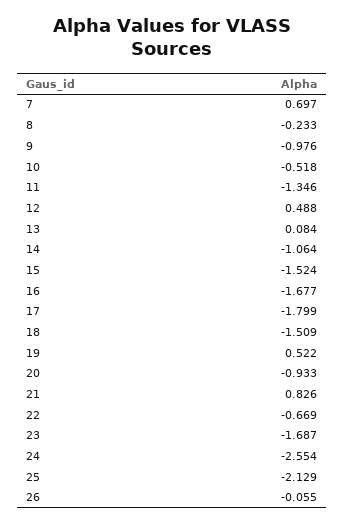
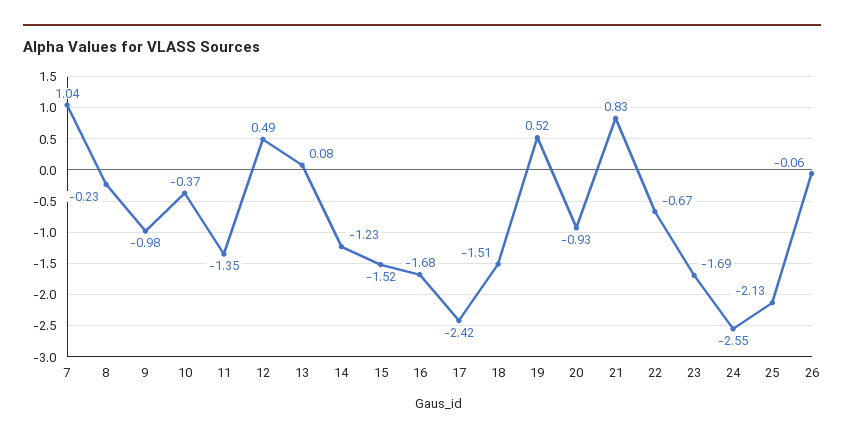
  {
-   "7": 0.697,
+   "7": 1.04,
    "8": -0.233,
    "9": -0.976,
-   "10": -0.518,
+   "10": -0.37,
    "11": -1.346,
    "12": 0.488,
    "13": 0.084,
-   "14": -1.064,
+   "14": -1.23,
    "15": -1.524,
    "16": -1.677,
-   "17": -1.799,
+   "17": -2.42,
    "18": -1.509,
    "19": 0.522,
    "20": -0.933,
    "21": 0.826,
    "22": -0.669,
    "23": -1.687,
    "24": -2.554,
    "25": -2.129,
    "26": -0.055
  }

